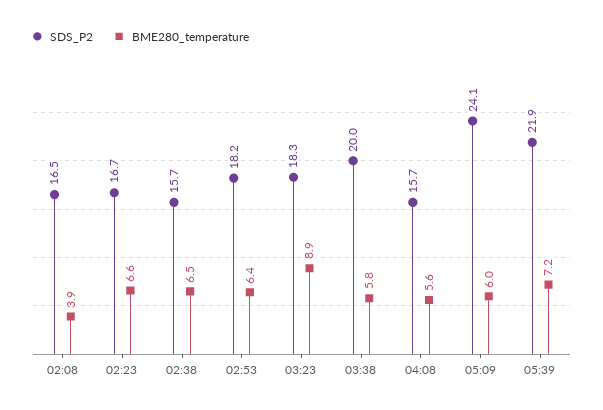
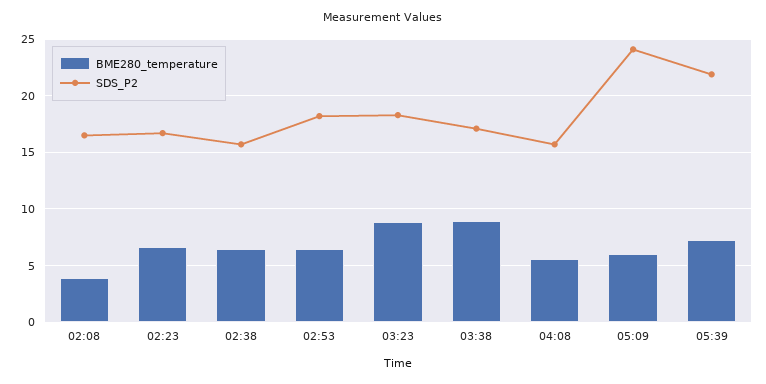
  {
    "SDS_P2": {
      "02:08": 16.5,
      "02:23": 16.7,
      "02:38": 15.7,
      "02:53": 18.2,
      "03:23": 18.3,
-     "03:38": 20,
+     "03:38": 17,
      "04:08": 15.7,
      "05:09": 24.1,
      "05:39": 21.9
    },
    "BME280_temperature": {
      "02:08": 3.9,
      "02:23": 6.6,
      "02:38": 6.5,
      "02:53": 6.4,
      "03:23": 8.9,
-     "03:38": 5.8,
+     "03:38": 9,
      "04:08": 5.6,
      "05:09": 6,
      "05:39": 7.2
    }
  }

